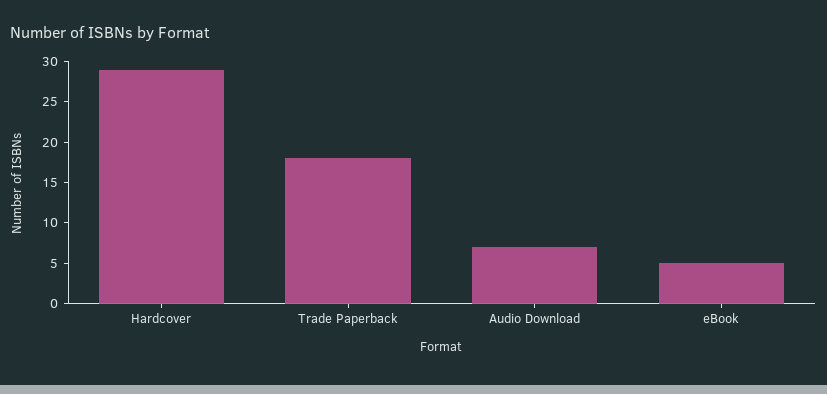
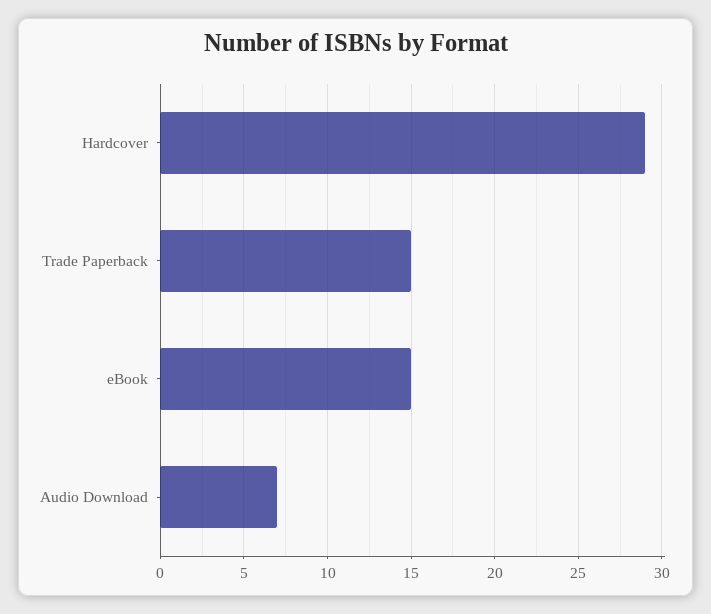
  {
    "Hardcover": 29,
-   "Trade Paperback": 18,
+   "Trade Paperback": 15,
    "Audio Download": 7,
-   "eBook": 5
+   "eBook": 15
  }

